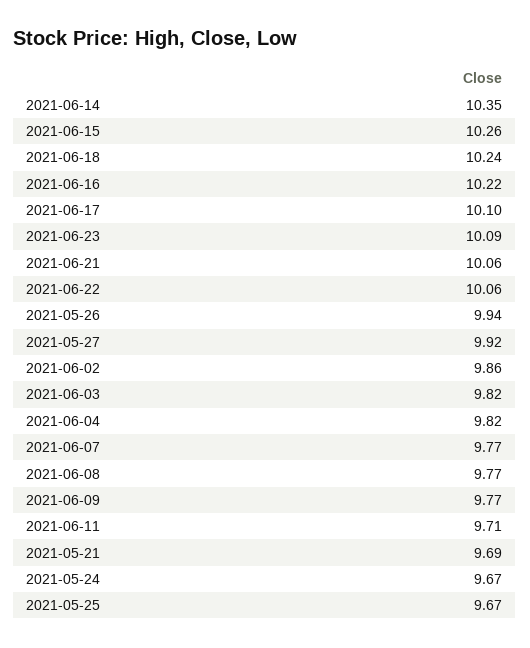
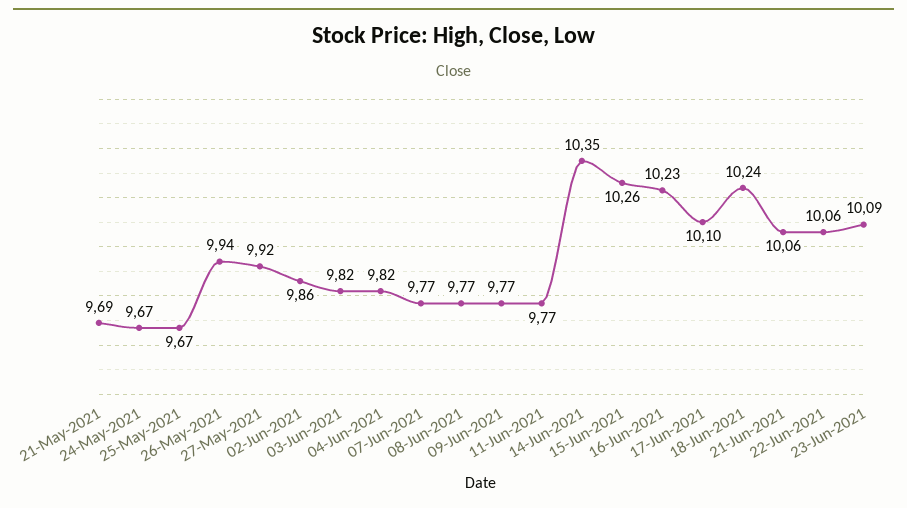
  {
    "2021-06-14": 10.35,
    "2021-06-15": 10.26,
    "2021-06-18": 10.24,
-   "2021-06-16": 10.22,
+   "2021-06-16": 10.23,
    "2021-06-17": 10.1,
    "2021-06-23": 10.09,
    "2021-06-21": 10.06,
    "2021-06-22": 10.06,
    "2021-05-26": 9.94,
    "2021-05-27": 9.92,
    "2021-06-02": 9.86,
    "2021-06-03": 9.82,
    "2021-06-04": 9.82,
    "2021-06-07": 9.77,
    "2021-06-08": 9.77,
    "2021-06-09": 9.77,
-   "2021-06-11": 9.71,
+   "2021-06-11": 9.77,
    "2021-05-21": 9.69,
    "2021-05-24": 9.67,
    "2021-05-25": 9.67
  }

